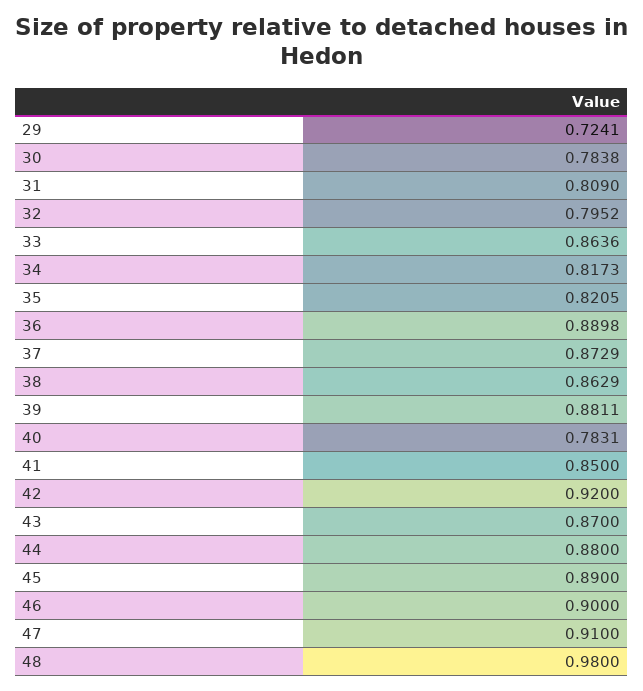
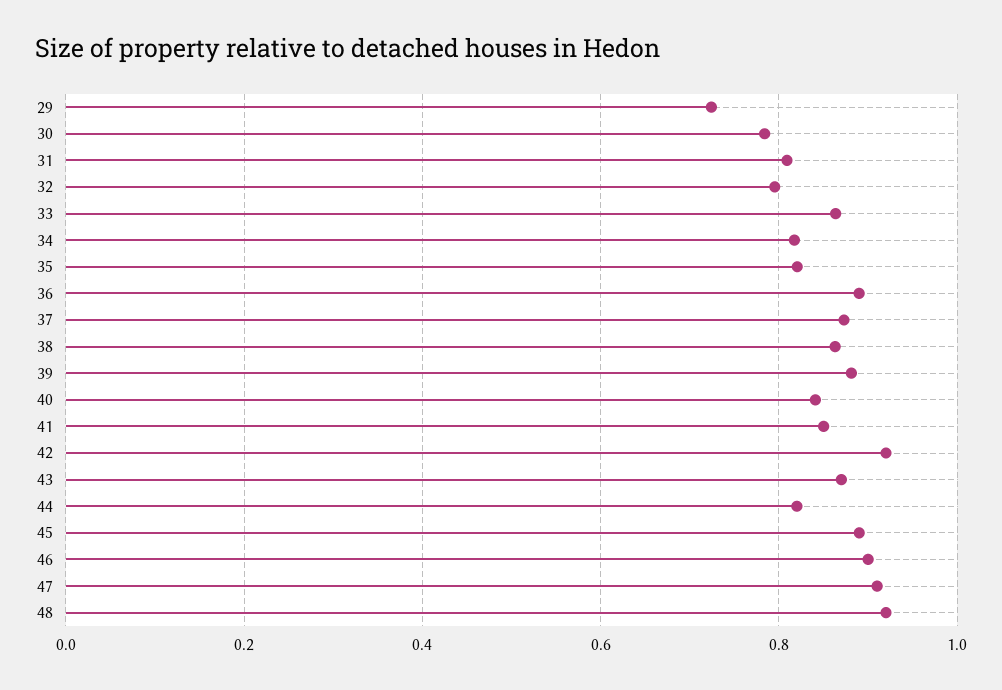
  {
    "29": 0.7241,
    "30": 0.7838,
    "31": 0.809,
    "32": 0.7952,
    "33": 0.8636,
    "34": 0.8173,
    "35": 0.8205,
    "36": 0.8898,
    "37": 0.8729,
    "38": 0.8629,
    "39": 0.8811,
-   "40": 0.7831,
+   "40": 0.84,
    "41": 0.85,
    "42": 0.92,
    "43": 0.87,
-   "44": 0.88,
+   "44": 0.82,
    "45": 0.89,
    "46": 0.9,
    "47": 0.91,
-   "48": 0.98
+   "48": 0.92
  }

